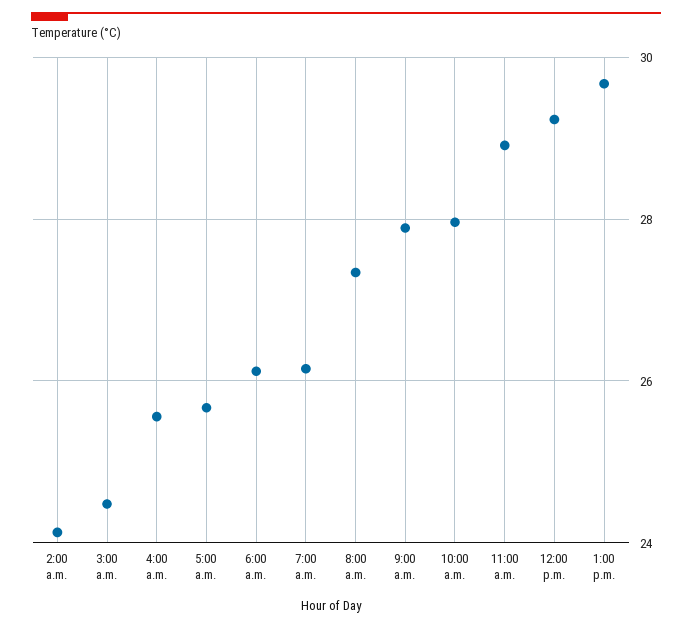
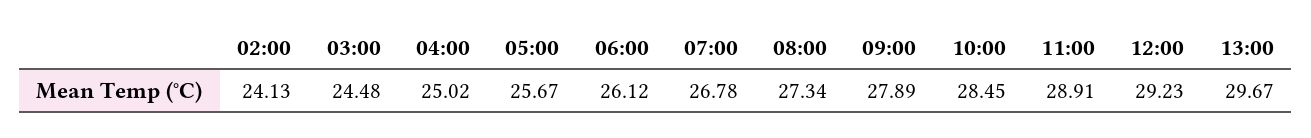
  {
    "2:00 a.m.": 24.13,
    "3:00 a.m.": 24.48,
-   "4:00 a.m.": 25.6,
+   "4:00 a.m.": 25.02,
    "5:00 a.m.": 25.67,
    "6:00 a.m.": 26.12,
-   "7:00 a.m.": 26.2,
+   "7:00 a.m.": 26.78,
    "8:00 a.m.": 27.34,
    "9:00 a.m.": 27.89,
-   "10:00 a.m.": 28,
+   "10:00 a.m.": 28.45,
    "11:00 a.m.": 28.91,
    "12:00 p.m.": 29.23,
    "1:00 p.m.": 29.67
  }

